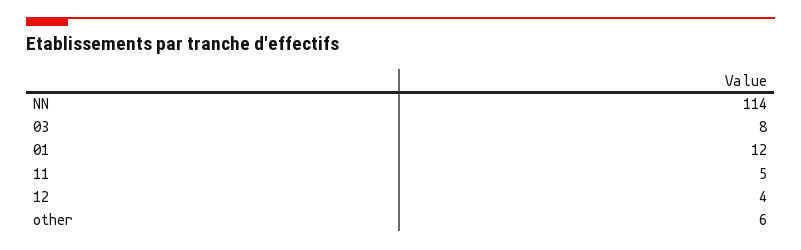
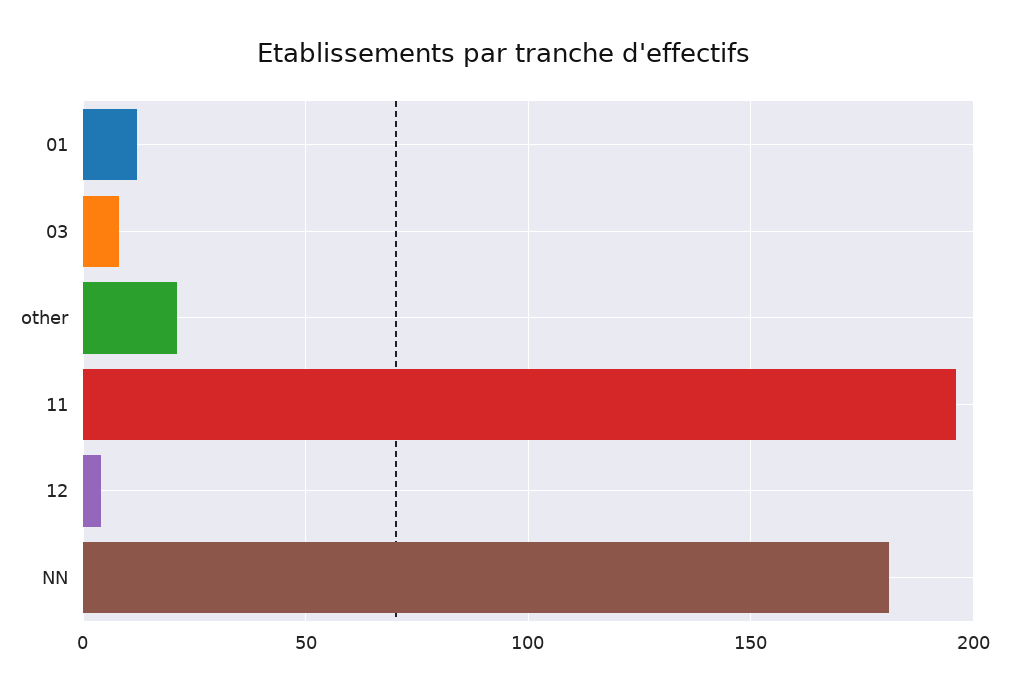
  {
-   "NN": 114,
+   "NN": 180,
    "03": 8,
    "01": 12,
-   "11": 5,
+   "11": 195,
    "12": 4,
-   "other": 6
+   "other": 20
  }

